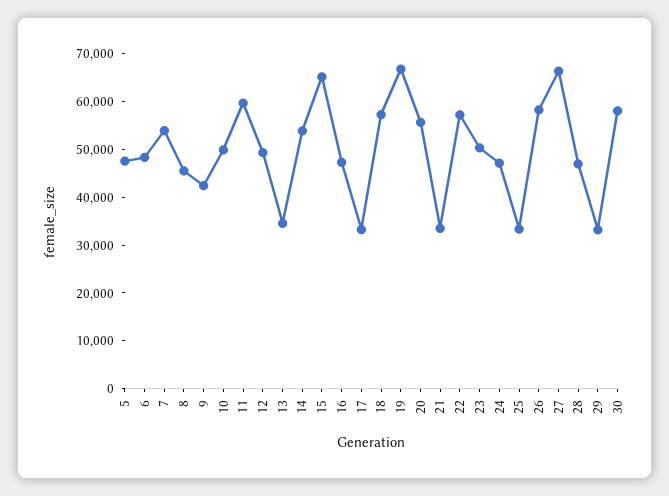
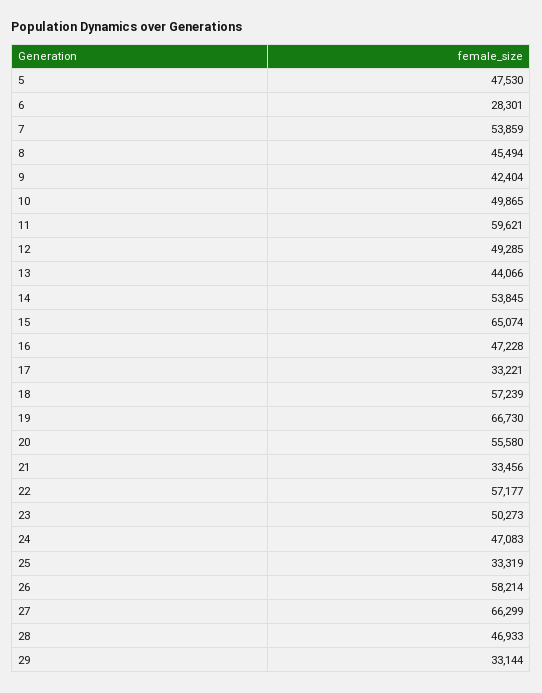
  {
    "5": 47530,
-   "6": 48000,
+   "6": 28301,
    "7": 53859,
    "8": 45494,
    "9": 42404,
    "10": 49865,
    "11": 59621,
    "12": 49285,
-   "13": 34000,
+   "13": 44066,
    "14": 53845,
    "15": 65074,
    "16": 47228,
    "17": 33221,
    "18": 57239,
    "19": 66730,
    "20": 55580,
    "21": 33456,
    "22": 57177,
    "23": 50273,
    "24": 47083,
    "25": 33319,
    "26": 58214,
    "27": 66299,
    "28": 46933,
-   "29": 33144,
+   "29": 33144
-   "30": 58000
  }

